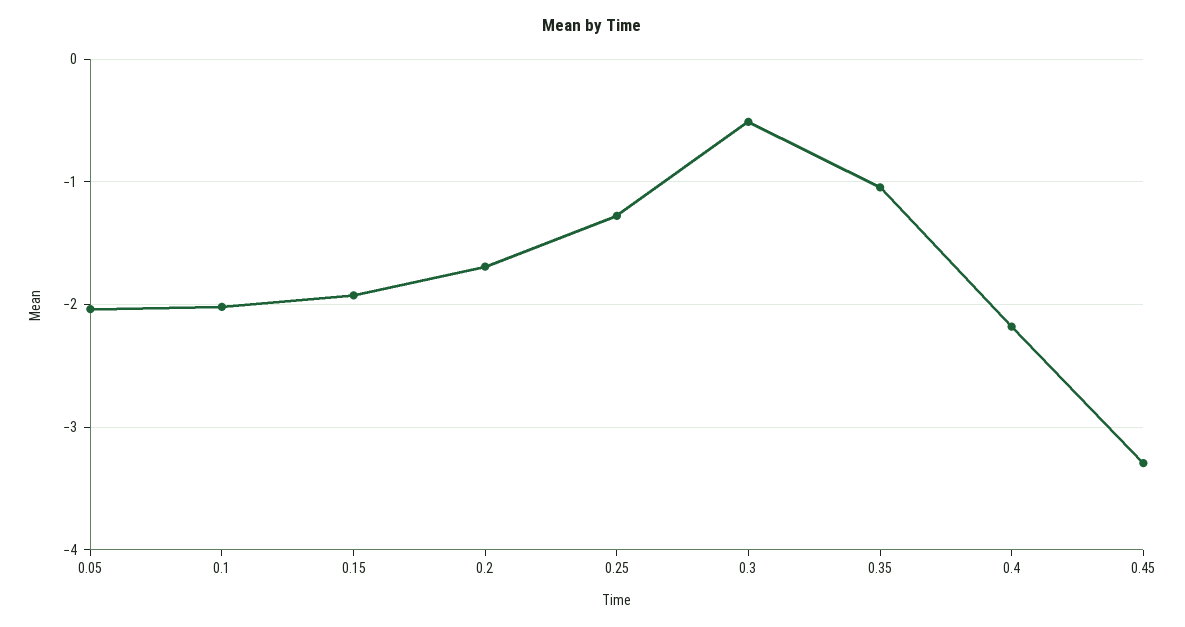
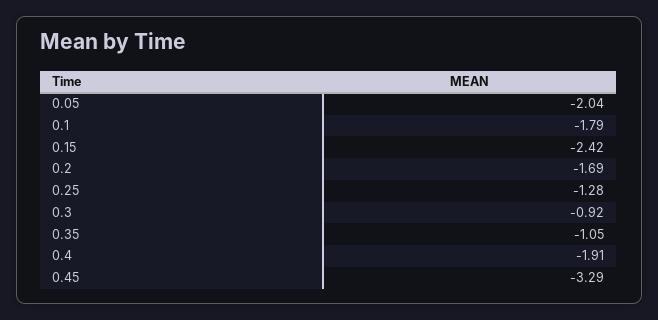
  {
    "0.05": -2.04,
-   "0.1": -2,
+   "0.1": -1.79,
-   "0.15": -1.9,
+   "0.15": -2.42,
    "0.2": -1.69,
    "0.25": -1.28,
-   "0.3": -0.5,
+   "0.3": -0.92,
    "0.35": -1.05,
-   "0.4": -2.2,
+   "0.4": -1.91,
    "0.45": -3.29
  }

